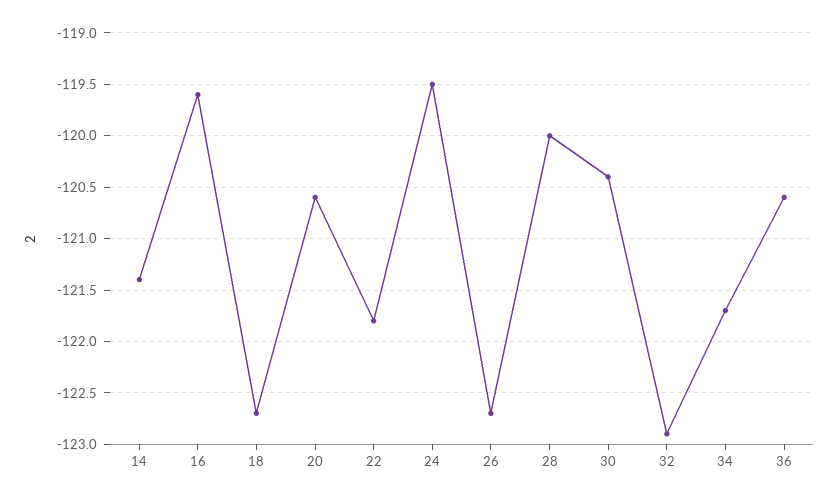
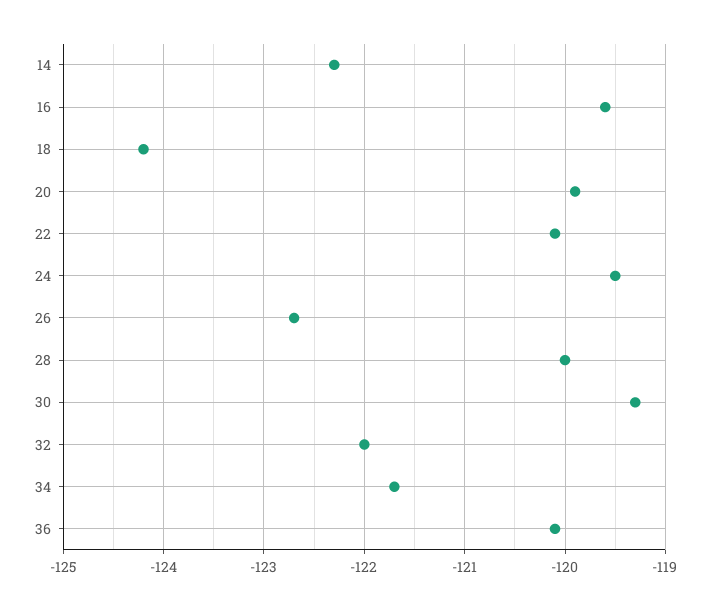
  {
-   "14": -121.4,
+   "14": -122.3,
    "16": -119.6,
-   "18": -122.7,
+   "18": -124.2,
-   "20": -120.6,
+   "20": -119.9,
-   "22": -121.8,
+   "22": -120.1,
    "24": -119.5,
    "26": -122.7,
    "28": -120,
-   "30": -120.4,
+   "30": -119.3,
-   "32": -122.9,
+   "32": -122,
    "34": -121.7,
-   "36": -120.6
+   "36": -120.1
  }

